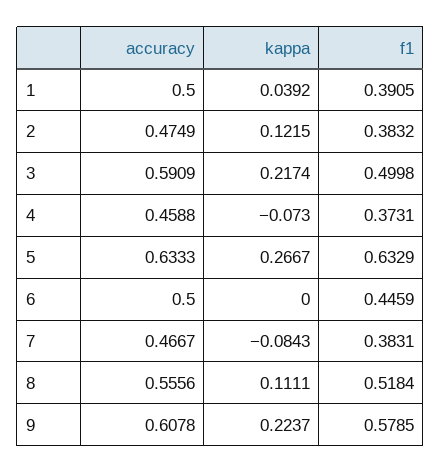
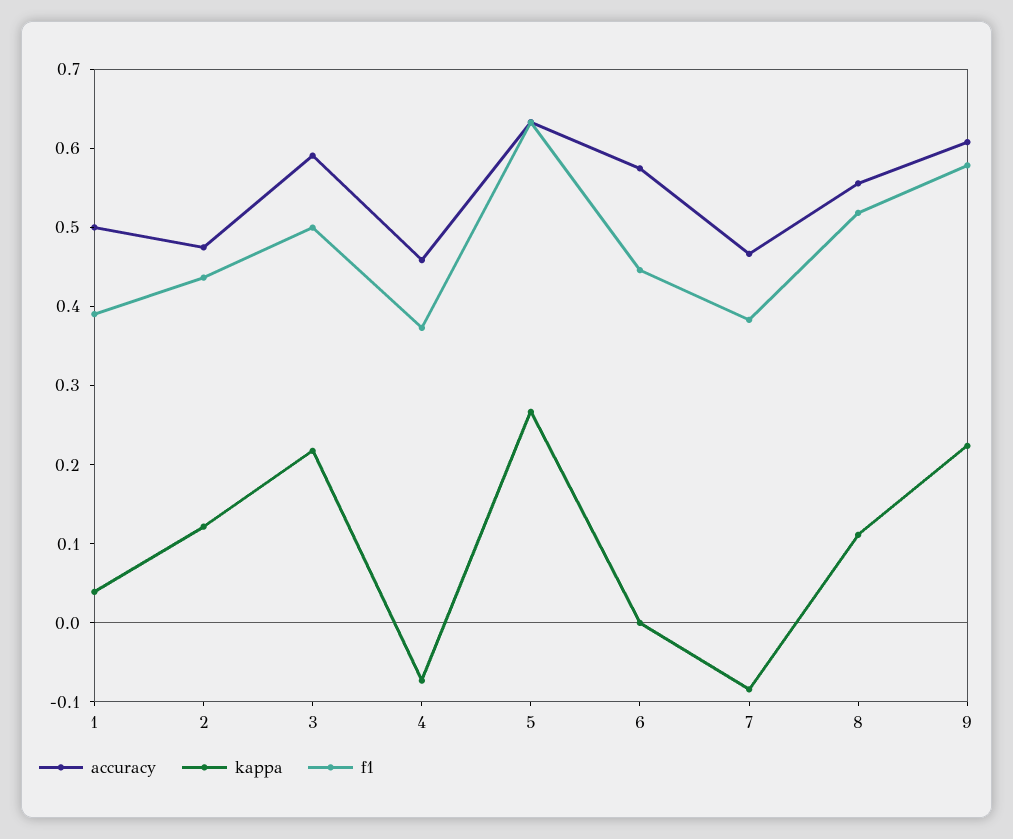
  {
    "accuracy": {
      "1": 0.5,
      "2": 0.4749,
      "3": 0.5909,
      "4": 0.4588,
      "5": 0.6333,
-     "6": 0.5,
+     "6": 0.58,
      "7": 0.4667,
      "8": 0.5556,
      "9": 0.6078
    },
    "kappa": {
      "1": 0.0392,
      "2": 0.1215,
      "3": 0.2174,
      "4": -0.073,
      "5": 0.2667,
      "6": 0,
      "7": -0.0843,
      "8": 0.1111,
      "9": 0.2237
    },
    "f1": {
      "1": 0.3905,
-     "2": 0.3832,
+     "2": 0.44,
      "3": 0.4998,
      "4": 0.3731,
      "5": 0.6329,
      "6": 0.4459,
      "7": 0.3831,
      "8": 0.5184,
      "9": 0.5785
    }
  }

